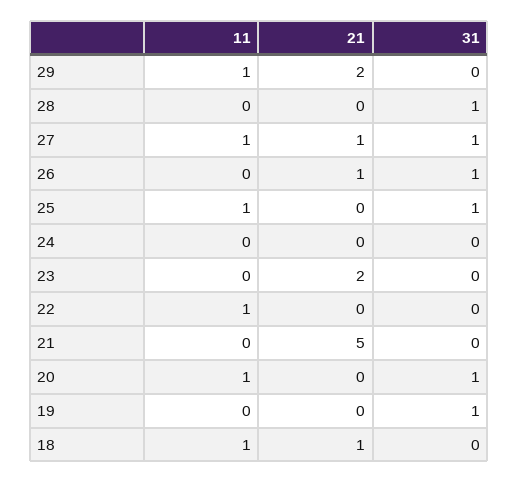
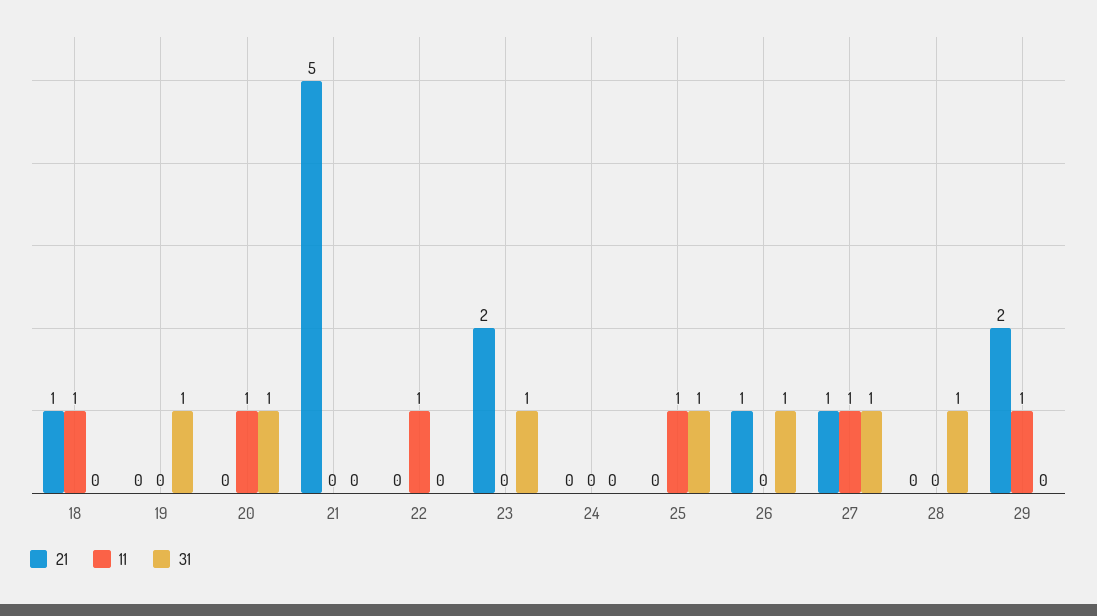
  {
    "11": {
      "29": 1,
      "28": 0,
      "27": 1,
      "26": 0,
      "25": 1,
      "24": 0,
      "23": 0,
      "22": 1,
      "21": 0,
      "20": 1,
      "19": 0,
      "18": 1
    },
    "21": {
      "29": 2,
      "28": 0,
      "27": 1,
      "26": 1,
      "25": 0,
      "24": 0,
      "23": 2,
      "22": 0,
      "21": 5,
      "20": 0,
      "19": 0,
      "18": 1
    },
    "31": {
      "29": 0,
      "28": 1,
      "27": 1,
      "26": 1,
      "25": 1,
      "24": 0,
-     "23": 0,
+     "23": 1,
      "22": 0,
      "21": 0,
      "20": 1,
      "19": 1,
      "18": 0
    }
  }

